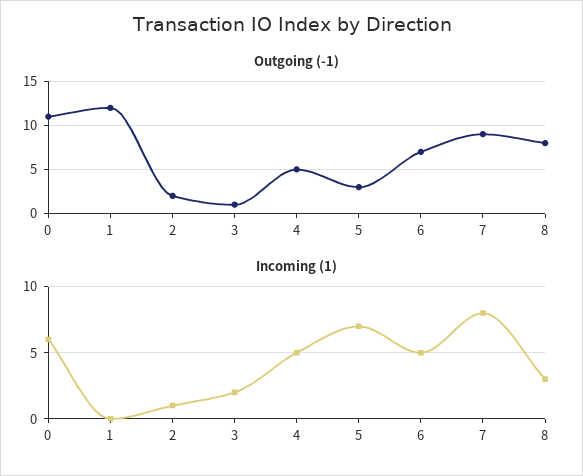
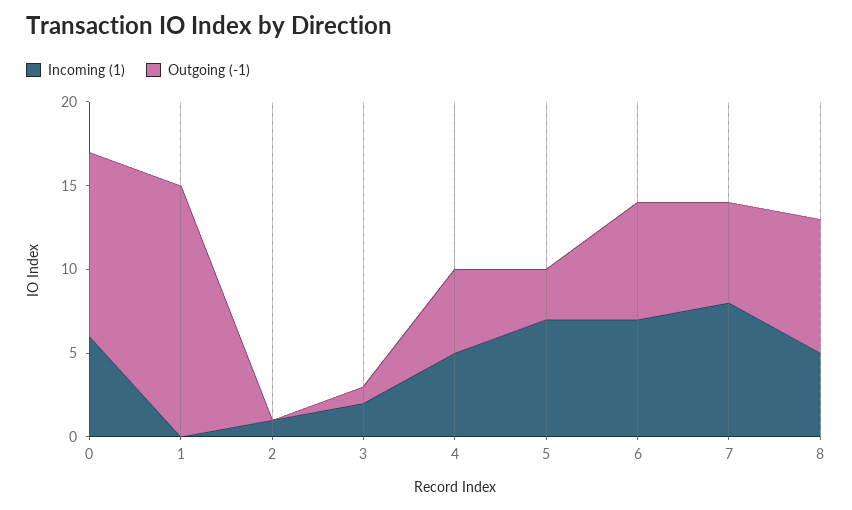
  {
    "Outgoing (-1)": {
      "0": 11,
-     "1": 12,
+     "1": 15,
-     "2": 2,
+     "2": 0,
      "3": 1,
      "4": 5,
      "5": 3,
      "6": 7,
-     "7": 9,
+     "7": 6,
      "8": 8
    },
    "Incoming (1)": {
      "0": 6,
      "1": 0,
      "2": 1,
      "3": 2,
      "4": 5,
      "5": 7,
-     "6": 5,
+     "6": 7,
      "7": 8,
-     "8": 3
+     "8": 5
    }
  }

